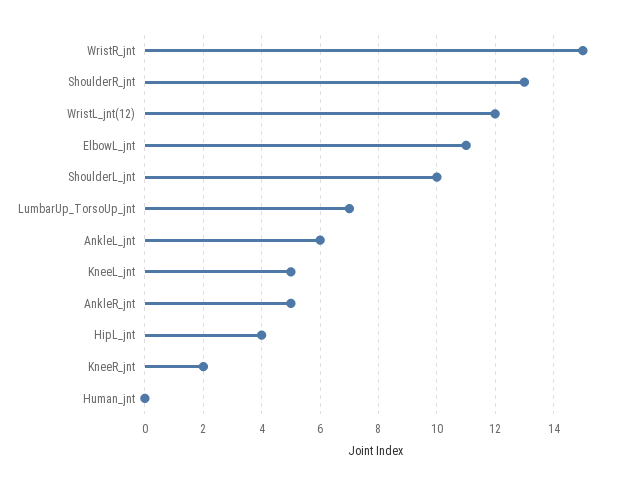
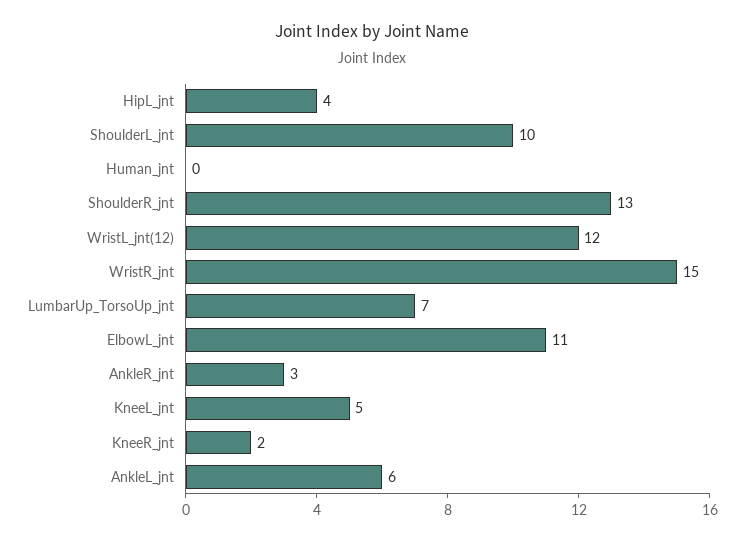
  {
    "WristR_jnt": 15,
    "ShoulderR_jnt": 13,
    "WristL_jnt(12)": 12,
    "ElbowL_jnt": 11,
    "ShoulderL_jnt": 10,
    "LumbarUp_TorsoUp_jnt": 7,
    "AnkleL_jnt": 6,
    "KneeL_jnt": 5,
-   "AnkleR_jnt": 5,
+   "AnkleR_jnt": 3,
    "HipL_jnt": 4,
    "KneeR_jnt": 2,
    "Human_jnt": 0
  }

